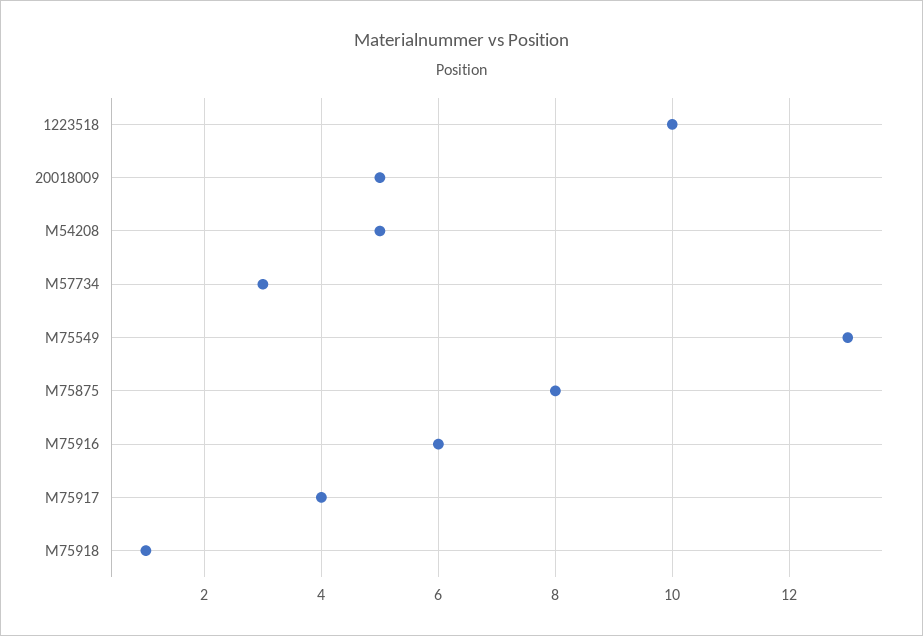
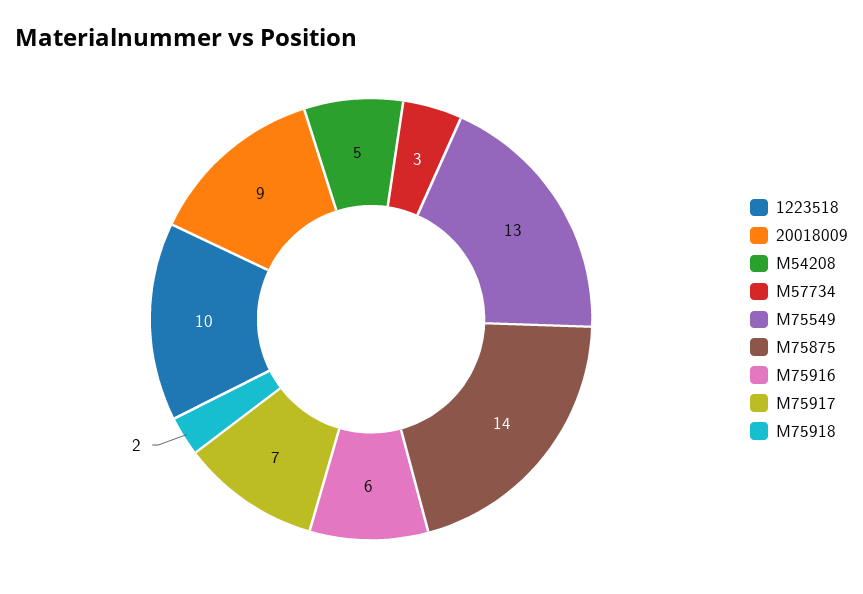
  {
    "1223518": 10,
-   "20018009": 5,
+   "20018009": 9,
    "M54208": 5,
    "M57734": 3,
    "M75549": 13,
-   "M75875": 8,
+   "M75875": 14,
    "M75916": 6,
-   "M75917": 4,
+   "M75917": 7,
-   "M75918": 1
+   "M75918": 2
  }

